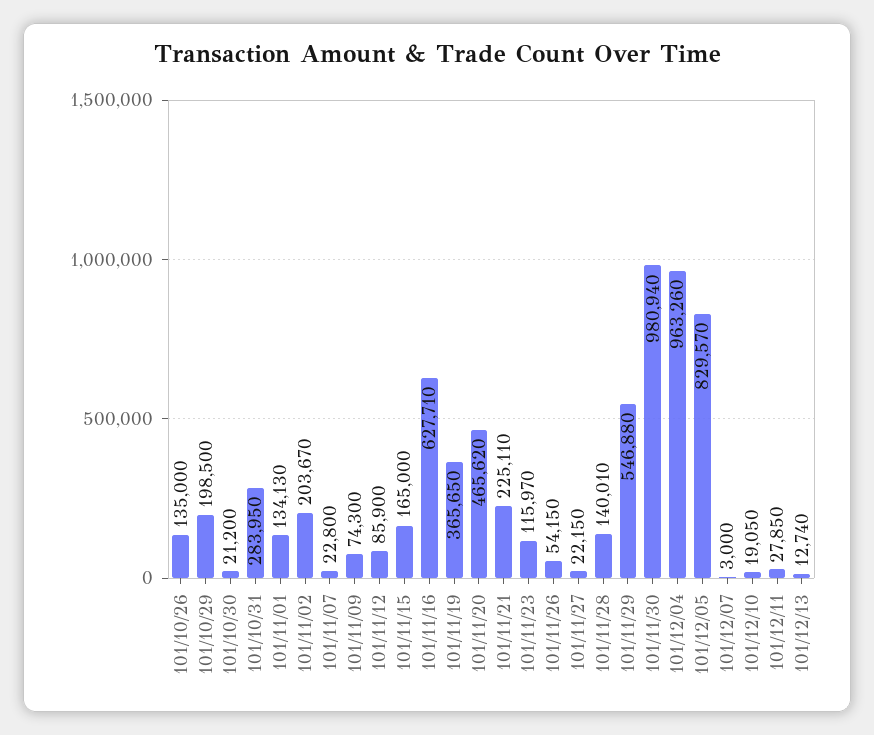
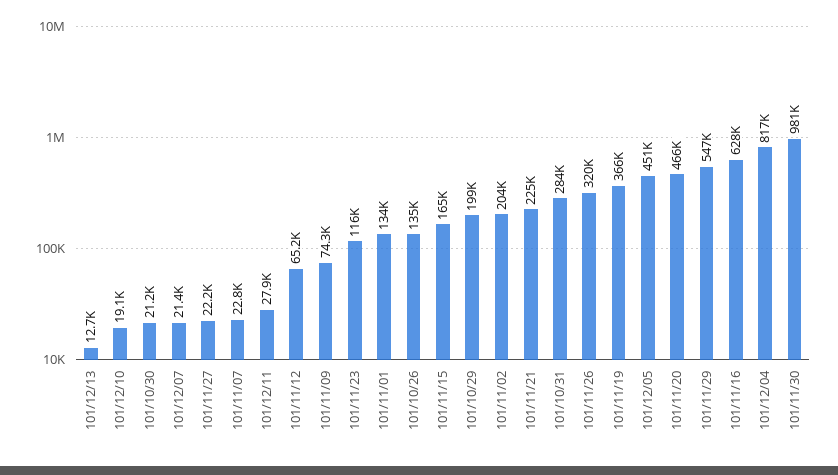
  {
    "101/10/26": 135000,
    "101/10/29": 198500,
    "101/10/30": 21200,
    "101/10/31": 283950,
    "101/11/01": 134130,
    "101/11/02": 203670,
    "101/11/07": 22800,
    "101/11/09": 74300,
-   "101/11/12": 85900,
+   "101/11/12": 65200,
    "101/11/15": 165000,
    "101/11/16": 627710,
    "101/11/19": 365650,
    "101/11/20": 465620,
    "101/11/21": 225110,
    "101/11/23": 115970,
-   "101/11/26": 54150,
+   "101/11/26": 320000,
    "101/11/27": 22150,
-   "101/11/28": 140010,
    "101/11/29": 546880,
    "101/11/30": 980940,
-   "101/12/04": 963260,
+   "101/12/04": 817000,
-   "101/12/05": 829570,
+   "101/12/05": 451000,
-   "101/12/07": 3000,
+   "101/12/07": 21400,
    "101/12/10": 19050,
    "101/12/11": 27850,
    "101/12/13": 12740
  }

